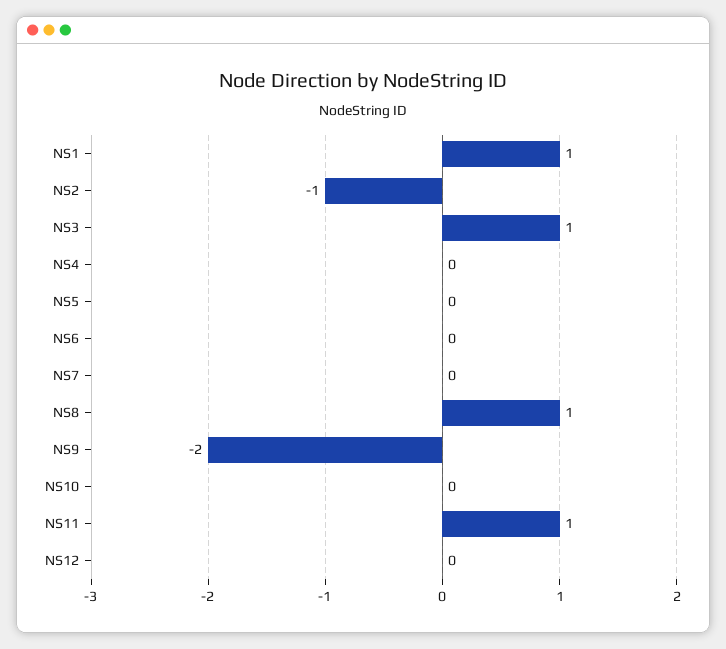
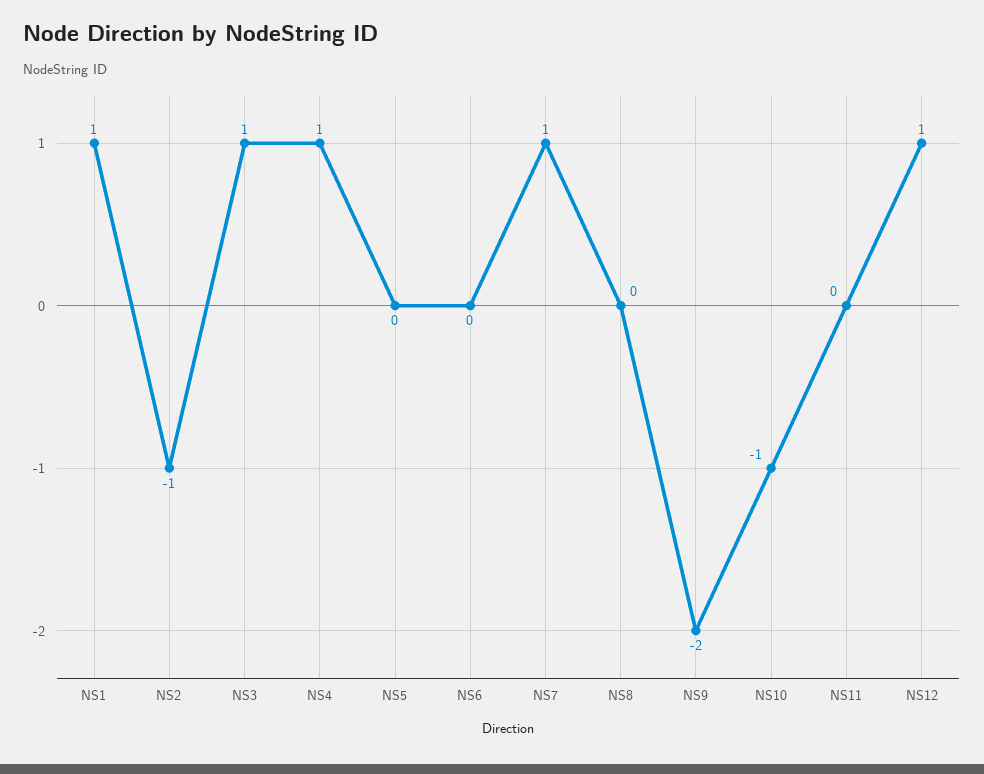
  {
    "NS1": 1,
    "NS2": -1,
    "NS3": 1,
-   "NS4": 0,
+   "NS4": 1,
    "NS5": 0,
    "NS6": 0,
-   "NS7": 0,
+   "NS7": 1,
-   "NS8": 1,
+   "NS8": 0,
    "NS9": -2,
-   "NS10": 0,
+   "NS10": -1,
-   "NS11": 1,
+   "NS11": 0,
-   "NS12": 0
+   "NS12": 1
  }

